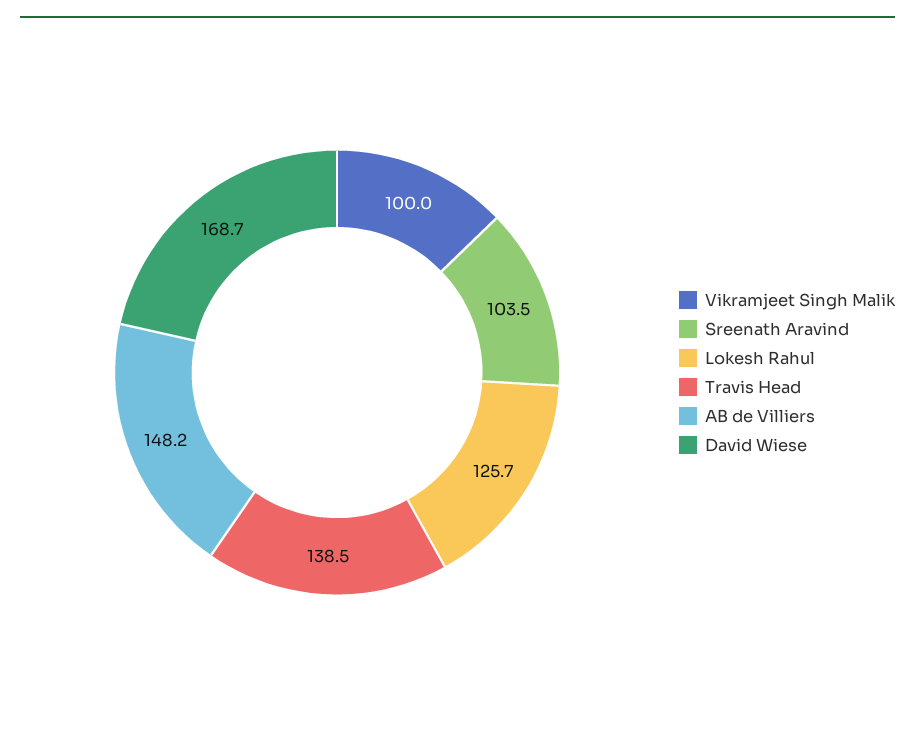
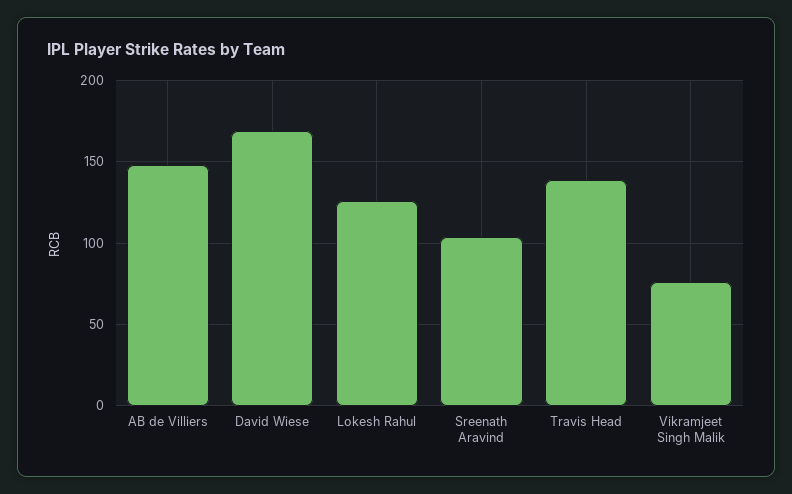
  {
-   "Vikramjeet Singh Malik": 100,
+   "Vikramjeet Singh Malik": 75,
    "Sreenath Aravind": 103.5,
    "Lokesh Rahul": 125.7,
    "Travis Head": 138.5,
    "AB de Villiers": 148.2,
    "David Wiese": 168.7
  }

